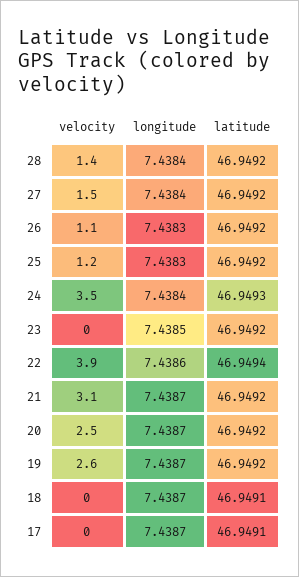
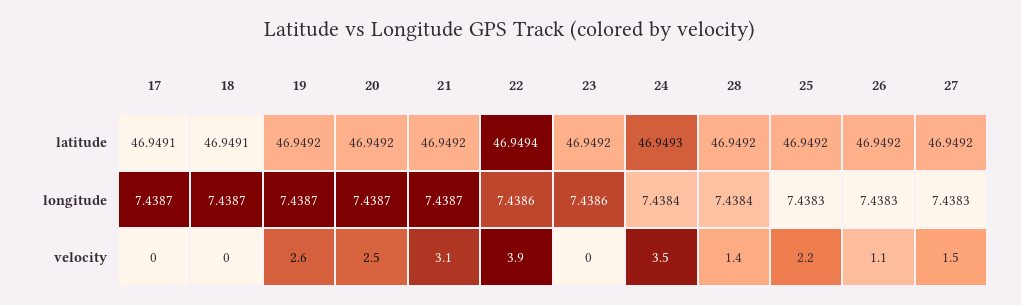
  {
    "velocity": {
      "28": 1.4,
      "27": 1.5,
      "26": 1.1,
-     "25": 1.2,
+     "25": 2.2,
      "24": 3.5,
      "23": 0,
      "22": 3.9,
      "21": 3.1,
      "20": 2.5,
      "19": 2.6,
      "18": 0,
      "17": 0
    },
    "longitude": {
      "28": 7.4384,
-     "27": 7.4384,
+     "27": 7.4383,
      "26": 7.4383,
      "25": 7.4383,
      "24": 7.4384,
-     "23": 7.4385,
+     "23": 7.4386,
      "22": 7.4386,
      "21": 7.4387,
      "20": 7.4387,
      "19": 7.4387,
      "18": 7.4387,
      "17": 7.4387
    },
    "latitude": {
      "28": 46.9492,
      "27": 46.9492,
      "26": 46.9492,
      "25": 46.9492,
      "24": 46.9493,
      "23": 46.9492,
      "22": 46.9494,
      "21": 46.9492,
      "20": 46.9492,
      "19": 46.9492,
      "18": 46.9491,
      "17": 46.9491
    }
  }

